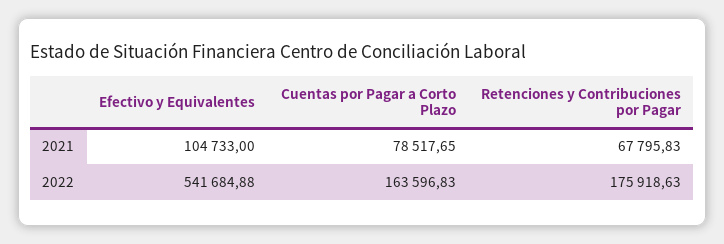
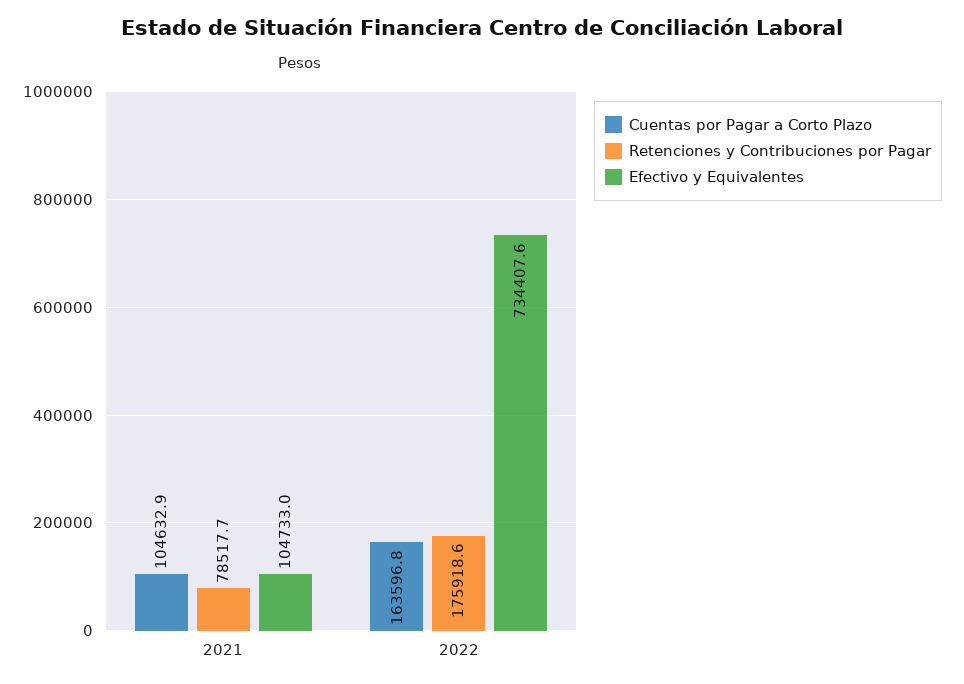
  {
    "Efectivo y Equivalentes": {
      "2021": 104733,
-     "2022": 541684.88
+     "2022": 734407.6
    },
    "Cuentas por Pagar a Corto Plazo": {
-     "2021": 78517.65,
+     "2021": 104632.9,
      "2022": 163596.83
    },
    "Retenciones y Contribuciones por Pagar": {
-     "2021": 67795.83,
+     "2021": 78517.7,
      "2022": 175918.63
    }
  }

